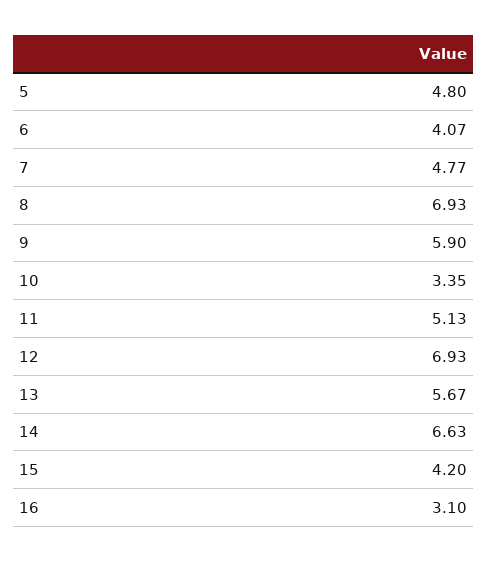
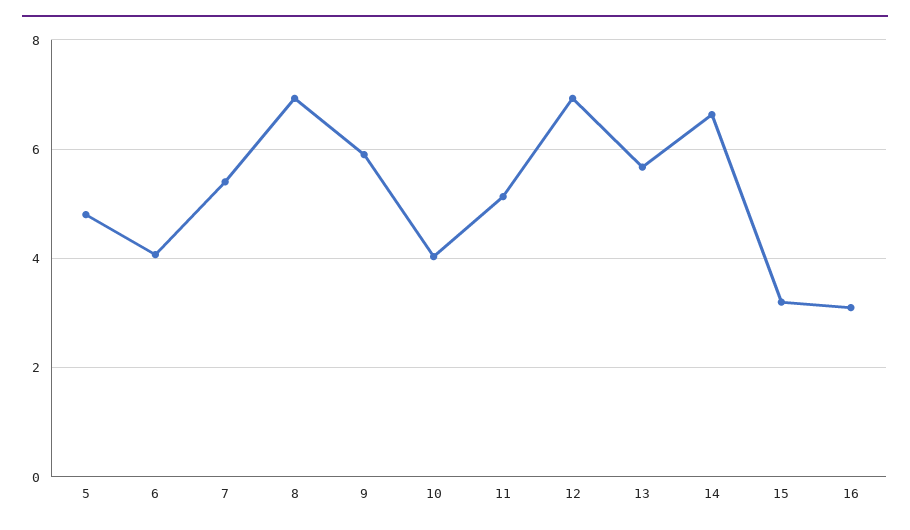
  {
    "5": 4.8,
    "6": 4.07,
-   "7": 4.77,
+   "7": 5.4,
    "8": 6.93,
    "9": 5.9,
-   "10": 3.35,
+   "10": 4,
    "11": 5.13,
    "12": 6.93,
    "13": 5.67,
    "14": 6.63,
-   "15": 4.2,
+   "15": 3.2,
    "16": 3.1
  }

